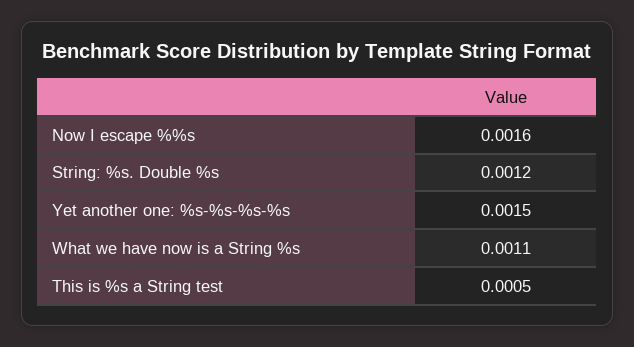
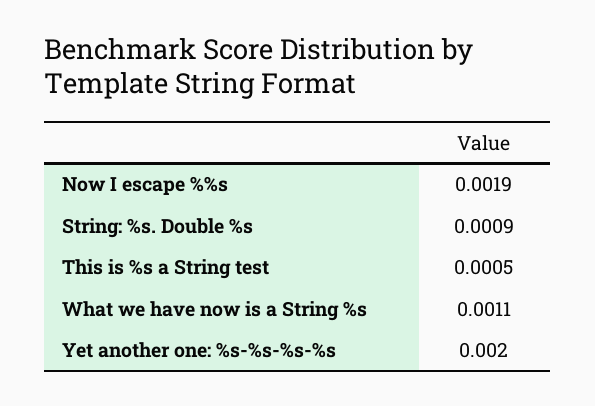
  {
-   "Now I escape %%s": 0.0016,
+   "Now I escape %%s": 0.0019,
-   "String: %s. Double %s": 0.0012,
+   "String: %s. Double %s": 0.0009,
-   "Yet another one: %s-%s-%s-%s": 0.0015,
+   "Yet another one: %s-%s-%s-%s": 0.002,
    "What we have now is a String %s": 0.0011,
    "This is %s a String test": 0.0005
  }

